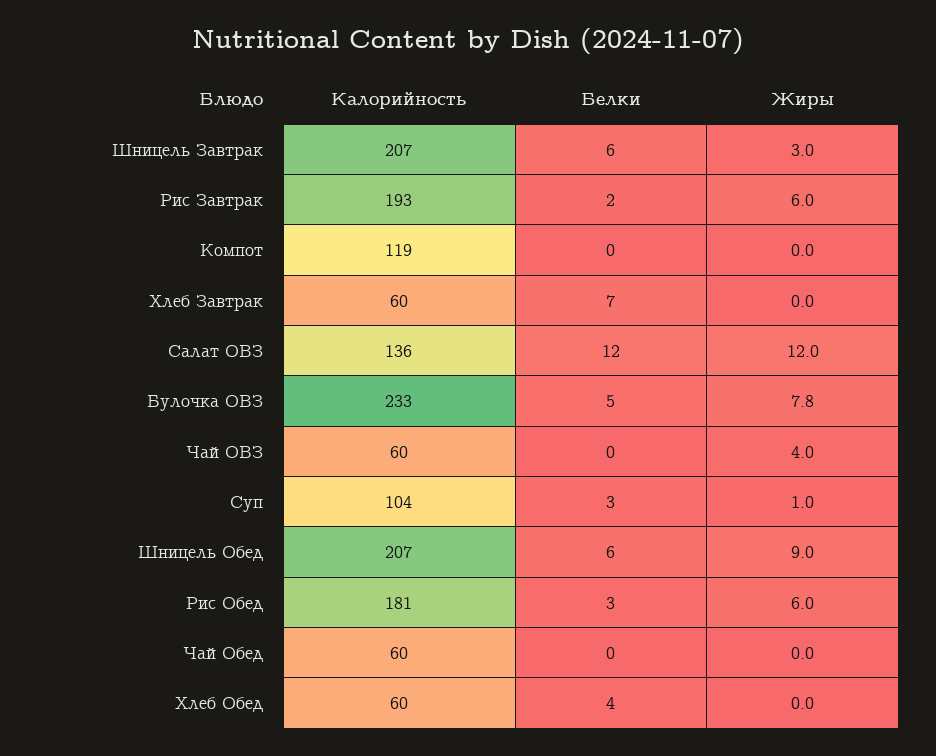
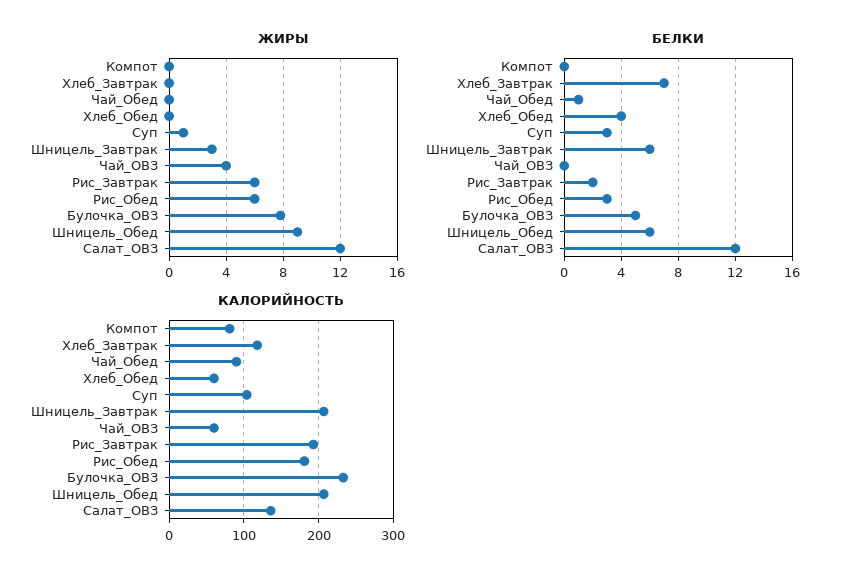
  {
    "Калорийность": {
      "Шницель Завтрак": 207,
      "Рис Завтрак": 193,
-     "Компот": 119,
+     "Компот": 80,
-     "Хлеб Завтрак": 60,
+     "Хлеб Завтрак": 120,
      "Салат ОВЗ": 136,
      "Булочка ОВЗ": 233,
      "Чай ОВЗ": 60,
      "Суп": 104,
      "Шницель Обед": 207,
      "Рис Обед": 181,
-     "Чай Обед": 60,
+     "Чай Обед": 90,
      "Хлеб Обед": 60
    },
    "Белки": {
      "Шницель Завтрак": 6,
      "Рис Завтрак": 2,
      "Компот": 0,
      "Хлеб Завтрак": 7,
      "Салат ОВЗ": 12,
      "Булочка ОВЗ": 5,
      "Чай ОВЗ": 0,
      "Суп": 3,
      "Шницель Обед": 6,
      "Рис Обед": 3,
-     "Чай Обед": 0,
+     "Чай Обед": 1,
      "Хлеб Обед": 4
    },
    "Жиры": {
      "Шницель Завтрак": 3,
      "Рис Завтрак": 6,
      "Компот": 0,
      "Хлеб Завтрак": 0,
      "Салат ОВЗ": 12,
      "Булочка ОВЗ": 7.8,
      "Чай ОВЗ": 4,
      "Суп": 1,
      "Шницель Обед": 9,
      "Рис Обед": 6,
      "Чай Обед": 0,
      "Хлеб Обед": 0
    }
  }

